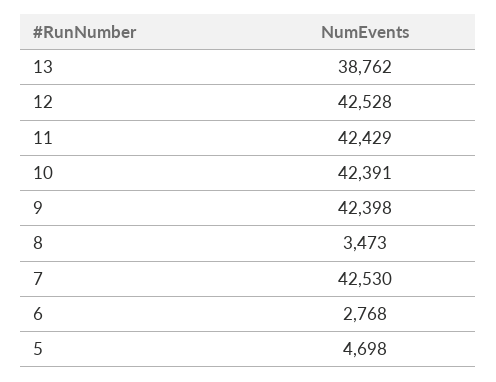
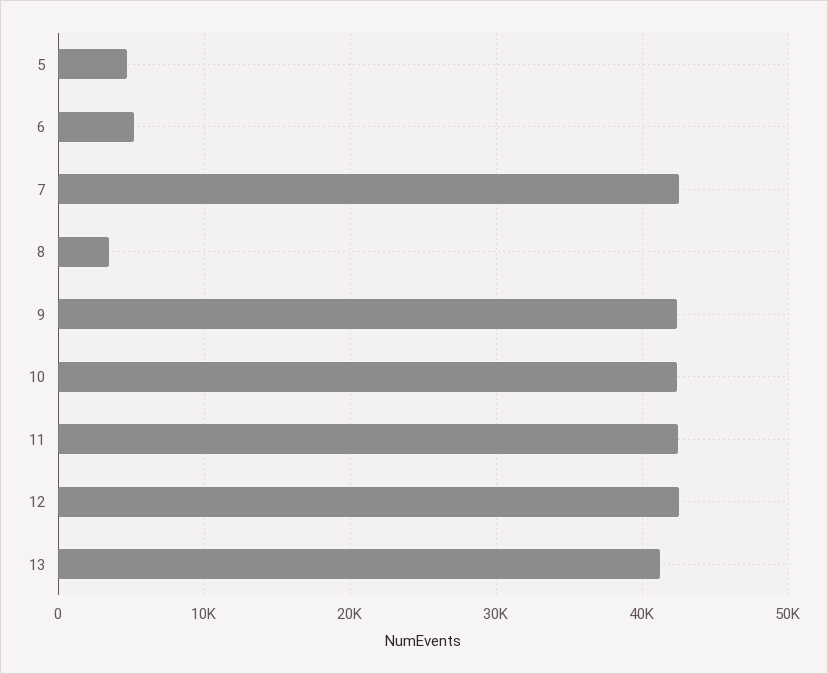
  {
-   "13": 38762,
+   "13": 41000,
    "12": 42528,
    "11": 42429,
    "10": 42391,
    "9": 42398,
    "8": 3473,
    "7": 42530,
-   "6": 2768,
+   "6": 5000,
    "5": 4698
  }

